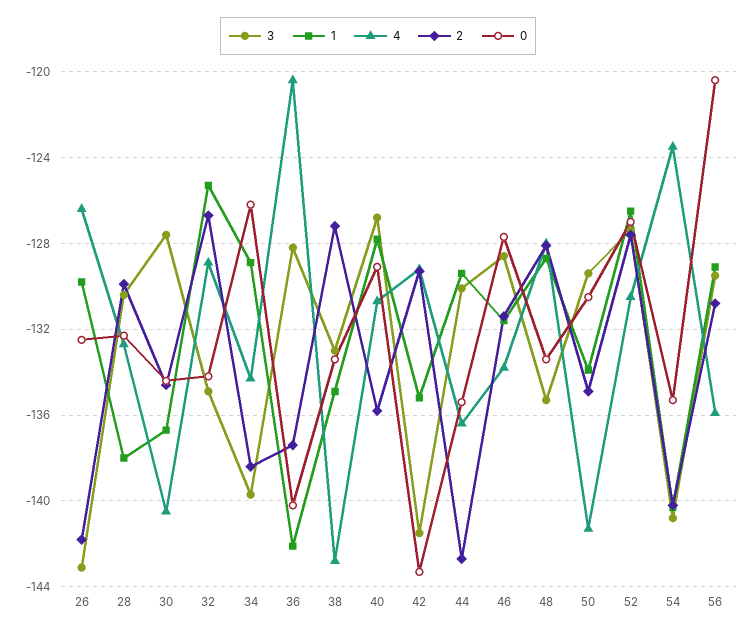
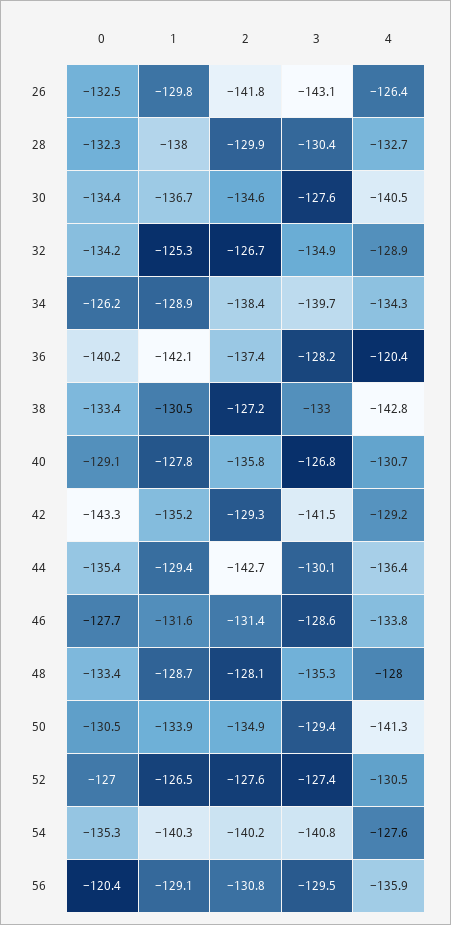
  {
    "3": {
      "26": -143.1,
      "28": -130.4,
      "30": -127.6,
      "32": -134.9,
      "34": -139.7,
      "36": -128.2,
      "38": -133,
      "40": -126.8,
      "42": -141.5,
      "44": -130.1,
      "46": -128.6,
      "48": -135.3,
      "50": -129.4,
      "52": -127.4,
      "54": -140.8,
      "56": -129.5
    },
    "1": {
      "26": -129.8,
      "28": -138,
      "30": -136.7,
      "32": -125.3,
      "34": -128.9,
      "36": -142.1,
-     "38": -135,
+     "38": -130.5,
      "40": -127.8,
      "42": -135.2,
      "44": -129.4,
      "46": -131.6,
      "48": -128.7,
      "50": -133.9,
      "52": -126.5,
      "54": -140.3,
      "56": -129.1
    },
    "4": {
      "26": -126.4,
      "28": -132.7,
      "30": -140.5,
      "32": -128.9,
      "34": -134.3,
      "36": -120.4,
      "38": -142.8,
      "40": -130.7,
      "42": -129.2,
      "44": -136.4,
      "46": -133.8,
      "48": -128,
      "50": -141.3,
      "52": -130.5,
-     "54": -123.5,
+     "54": -127.6,
      "56": -135.9
    },
    "2": {
      "26": -141.8,
      "28": -129.9,
      "30": -134.6,
      "32": -126.7,
      "34": -138.4,
      "36": -137.4,
      "38": -127.2,
      "40": -135.8,
      "42": -129.3,
      "44": -142.7,
      "46": -131.4,
      "48": -128.1,
      "50": -134.9,
      "52": -127.6,
      "54": -140.2,
      "56": -130.8
    },
    "0": {
      "26": -132.5,
      "28": -132.3,
      "30": -134.4,
      "32": -134.2,
      "34": -126.2,
      "36": -140.2,
      "38": -133.4,
      "40": -129.1,
      "42": -143.3,
      "44": -135.4,
      "46": -127.7,
      "48": -133.4,
      "50": -130.5,
      "52": -127,
      "54": -135.3,
      "56": -120.4
    }
  }

